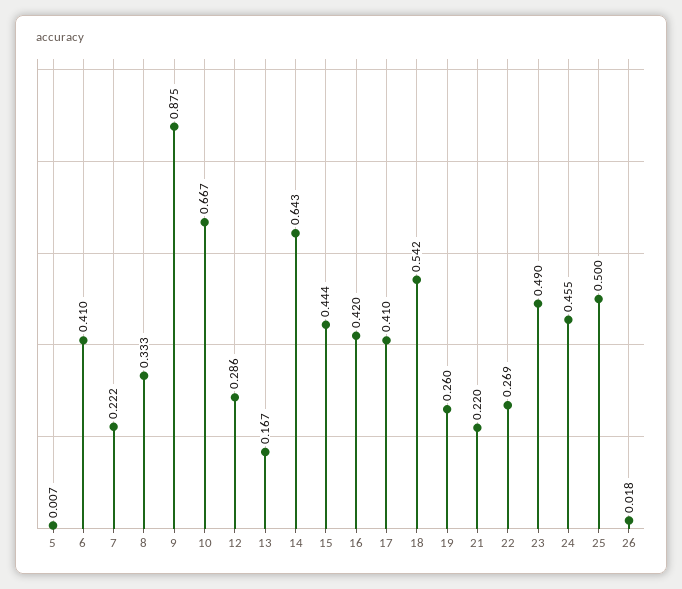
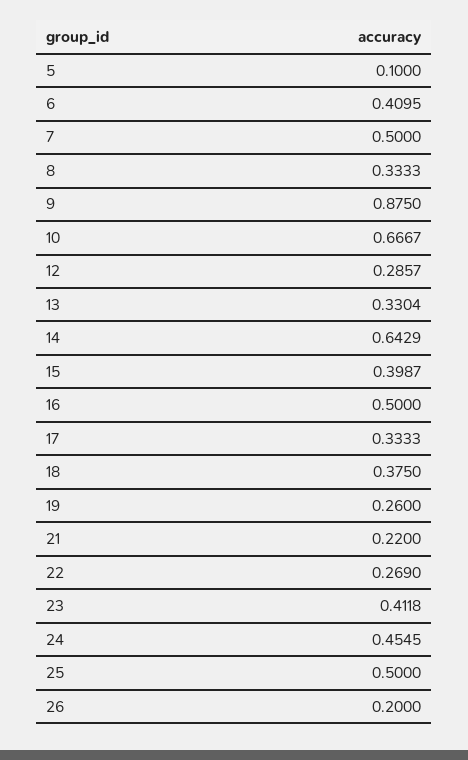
  {
-   "5": 0.007,
+   "5": 0.1,
    "6": 0.4095,
-   "7": 0.222,
+   "7": 0.5,
    "8": 0.3333,
    "9": 0.875,
    "10": 0.6667,
    "12": 0.2857,
-   "13": 0.167,
+   "13": 0.3304,
    "14": 0.6429,
-   "15": 0.444,
+   "15": 0.3987,
-   "16": 0.42,
+   "16": 0.5,
-   "17": 0.41,
+   "17": 0.3333,
-   "18": 0.542,
+   "18": 0.375,
    "19": 0.26,
    "21": 0.22,
    "22": 0.269,
-   "23": 0.49,
+   "23": 0.4118,
    "24": 0.4545,
    "25": 0.5,
-   "26": 0.018
+   "26": 0.2
  }

